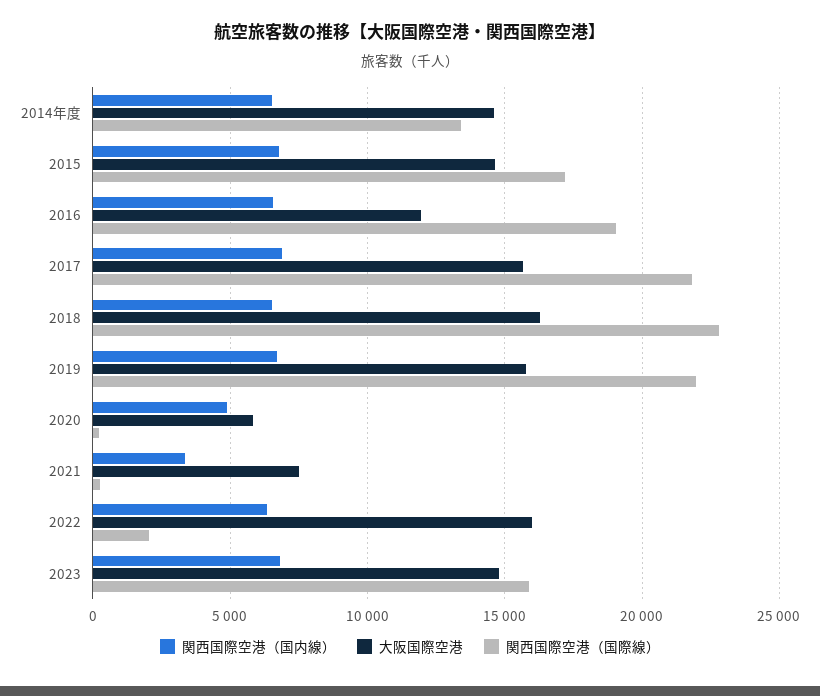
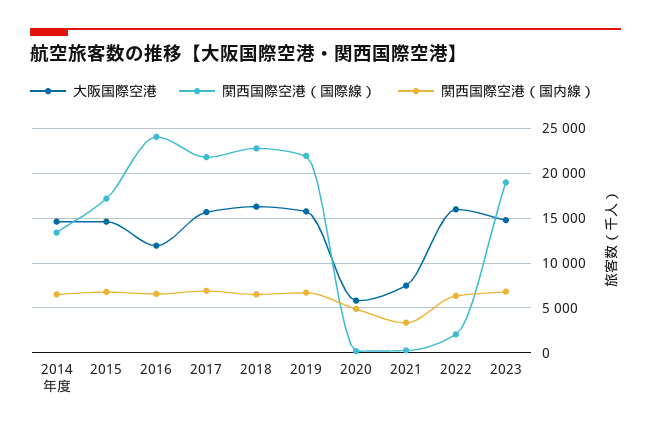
  {
    "関西国際空港（国内線）": {
      "2014年度": 6500,
      "2015": 7000,
      "2016": 6500,
      "2017": 7000,
      "2018": 6500,
      "2019": 6500,
      "2020": 5000,
      "2021": 3500,
      "2022": 6500,
      "2023": 7000
    },
    "大阪国際空港": {
      "2014年度": 14500,
      "2015": 14500,
      "2016": 12000,
      "2017": 15500,
      "2018": 16500,
      "2019": 16000,
      "2020": 6000,
      "2021": 7500,
      "2022": 16000,
      "2023": 15000
    },
    "関西国際空港（国際線）": {
      "2014年度": 13500,
      "2015": 17000,
-     "2016": 19000,
+     "2016": 24000,
      "2017": 22000,
      "2018": 23000,
      "2019": 22000,
      "2020": 0,
      "2021": 500,
      "2022": 2000,
-     "2023": 16000
+     "2023": 19000
    }
  }

